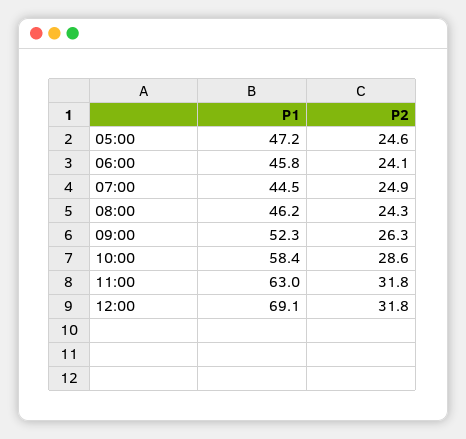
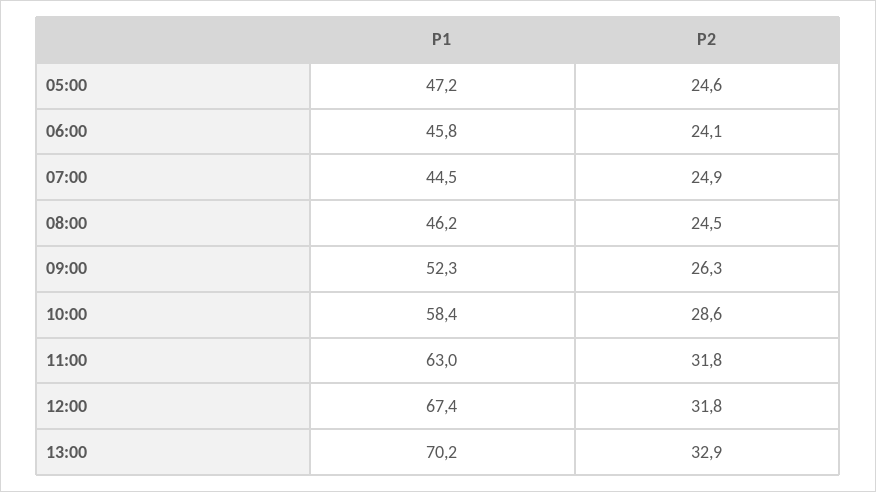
  {
    "P1": {
      "05:00": 47.2,
      "06:00": 45.8,
      "07:00": 44.5,
      "08:00": 46.2,
      "09:00": 52.3,
      "10:00": 58.4,
      "11:00": 63,
-     "12:00": 69.1
+     "12:00": 67.4,
+     "13:00": 70.2
    },
    "P2": {
      "05:00": 24.6,
      "06:00": 24.1,
      "07:00": 24.9,
-     "08:00": 24.3,
+     "08:00": 24.5,
      "09:00": 26.3,
      "10:00": 28.6,
      "11:00": 31.8,
-     "12:00": 31.8
+     "12:00": 31.8,
+     "13:00": 32.9
    }
  }

